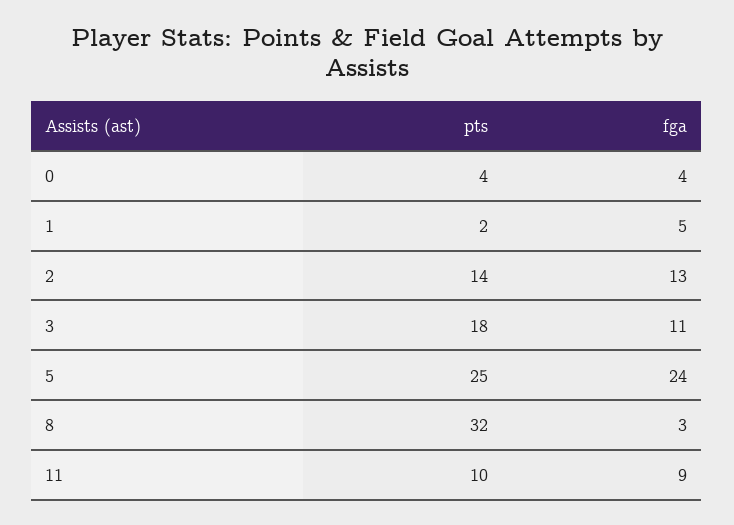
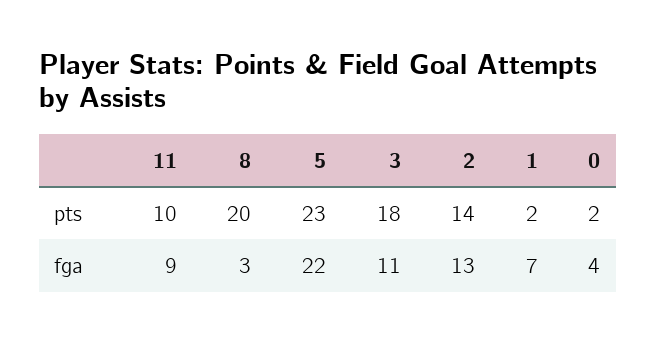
  {
    "pts": {
-     "0": 4,
+     "0": 2,
      "1": 2,
      "2": 14,
      "3": 18,
-     "5": 25,
+     "5": 23,
-     "8": 32,
+     "8": 20,
      "11": 10
    },
    "fga": {
      "0": 4,
-     "1": 5,
+     "1": 7,
      "2": 13,
      "3": 11,
-     "5": 24,
+     "5": 22,
      "8": 3,
      "11": 9
    }
  }

